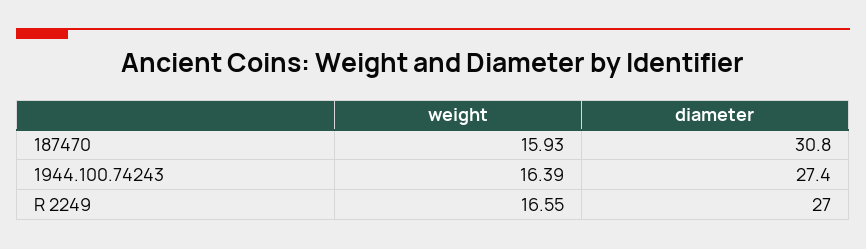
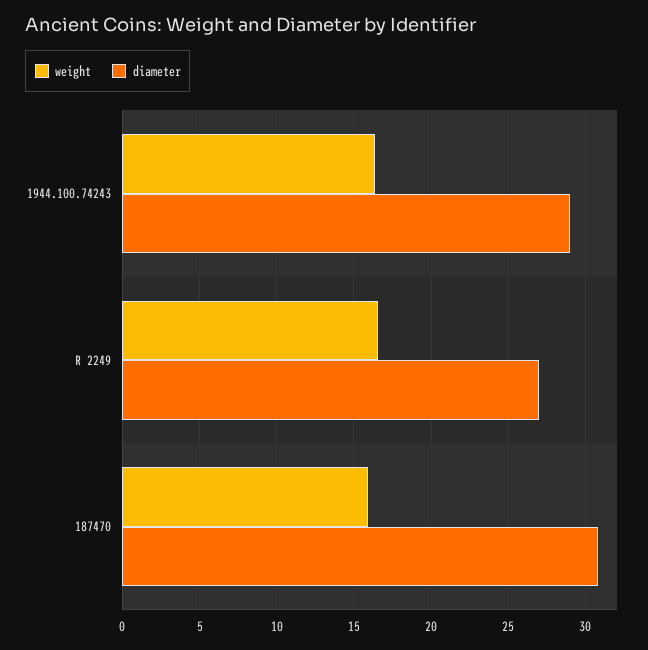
  {
    "weight": {
      "187470": 15.93,
      "1944.100.74243": 16.39,
      "R 2249": 16.55
    },
    "diameter": {
      "187470": 30.8,
-     "1944.100.74243": 27.4,
+     "1944.100.74243": 29,
      "R 2249": 27
    }
  }

